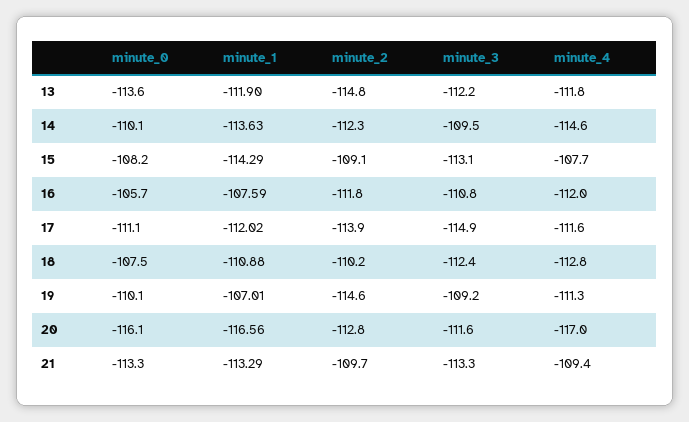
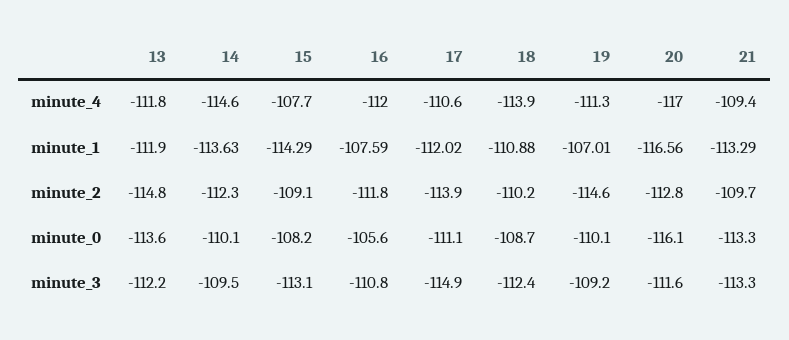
  {
    "minute_0": {
      "13": -113.6,
      "14": -110.1,
      "15": -108.2,
-     "16": -105.7,
+     "16": -105.6,
      "17": -111.1,
-     "18": -107.5,
+     "18": -108.7,
      "19": -110.1,
      "20": -116.1,
      "21": -113.3
    },
    "minute_1": {
      "13": -111.9,
      "14": -113.63,
      "15": -114.29,
      "16": -107.59,
      "17": -112.02,
      "18": -110.88,
      "19": -107.01,
      "20": -116.56,
      "21": -113.29
    },
    "minute_2": {
      "13": -114.8,
      "14": -112.3,
      "15": -109.1,
      "16": -111.8,
      "17": -113.9,
      "18": -110.2,
      "19": -114.6,
      "20": -112.8,
      "21": -109.7
    },
    "minute_3": {
      "13": -112.2,
      "14": -109.5,
      "15": -113.1,
      "16": -110.8,
      "17": -114.9,
      "18": -112.4,
      "19": -109.2,
      "20": -111.6,
      "21": -113.3
    },
    "minute_4": {
      "13": -111.8,
      "14": -114.6,
      "15": -107.7,
      "16": -112,
-     "17": -111.6,
+     "17": -110.6,
-     "18": -112.8,
+     "18": -113.9,
      "19": -111.3,
      "20": -117,
      "21": -109.4
    }
  }

